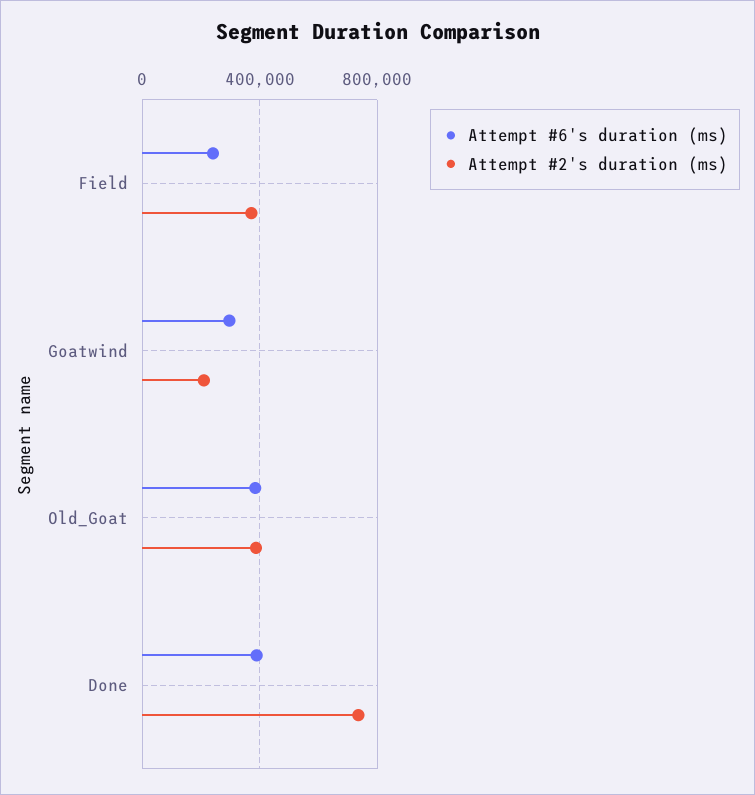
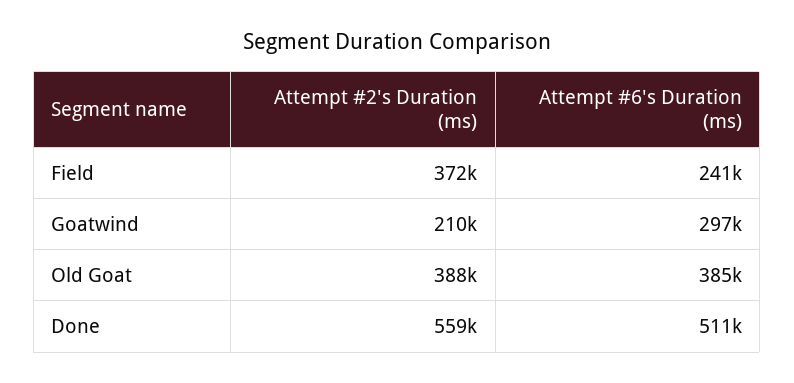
  {
    "Attempt #6's duration (ms)": {
      "Field": 241000,
      "Goatwind": 297000,
      "Old_Goat": 385000,
-     "Done": 400000
+     "Done": 511000
    },
    "Attempt #2's duration (ms)": {
      "Field": 372000,
      "Goatwind": 210000,
      "Old_Goat": 388000,
-     "Done": 750000
+     "Done": 559000
    }
  }

